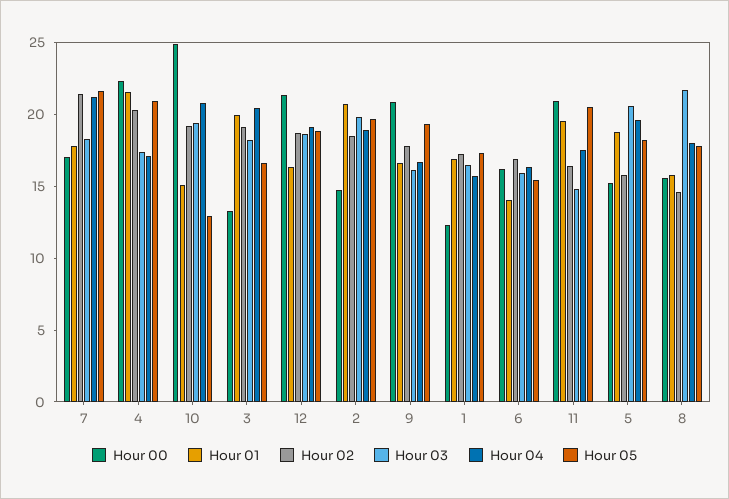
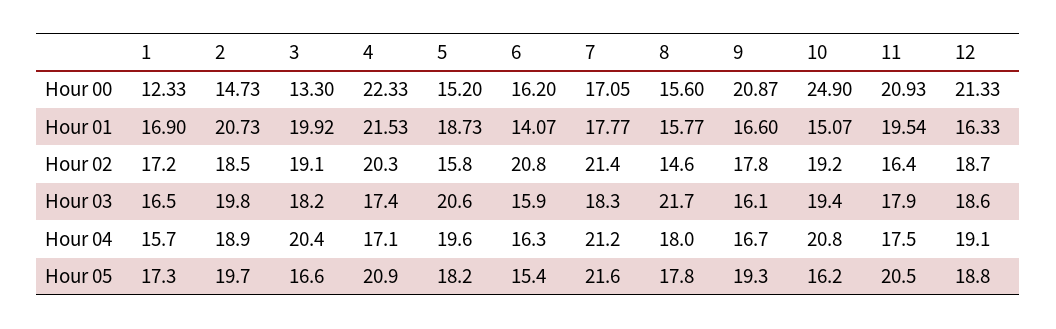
  {
    "Hour 00": {
      "7": 17.05,
      "4": 22.33,
      "10": 24.9,
      "3": 13.3,
      "12": 21.33,
      "2": 14.73,
      "9": 20.87,
      "1": 12.33,
      "6": 16.2,
      "11": 20.93,
      "5": 15.2,
      "8": 15.6
    },
    "Hour 01": {
      "7": 17.77,
      "4": 21.53,
      "10": 15.07,
      "3": 19.92,
      "12": 16.33,
      "2": 20.73,
      "9": 16.6,
      "1": 16.9,
      "6": 14.07,
      "11": 19.54,
      "5": 18.73,
      "8": 15.77
    },
    "Hour 02": {
      "7": 21.4,
      "4": 20.3,
      "10": 19.2,
      "3": 19.1,
      "12": 18.7,
      "2": 18.5,
      "9": 17.8,
      "1": 17.2,
-     "6": 17,
+     "6": 20.8,
      "11": 16.4,
      "5": 15.8,
      "8": 14.6
    },
    "Hour 03": {
      "7": 18.3,
      "4": 17.4,
      "10": 19.4,
      "3": 18.2,
      "12": 18.6,
      "2": 19.8,
      "9": 16.1,
      "1": 16.5,
      "6": 15.9,
-     "11": 15,
+     "11": 17.9,
      "5": 20.6,
      "8": 21.7
    },
    "Hour 04": {
      "7": 21.2,
      "4": 17.1,
      "10": 20.8,
      "3": 20.4,
      "12": 19.1,
      "2": 18.9,
      "9": 16.7,
      "1": 15.7,
      "6": 16.3,
      "11": 17.5,
      "5": 19.6,
      "8": 18
    },
    "Hour 05": {
      "7": 21.6,
      "4": 20.9,
-     "10": 13,
+     "10": 16.2,
      "3": 16.6,
      "12": 18.8,
      "2": 19.7,
      "9": 19.3,
      "1": 17.3,
      "6": 15.4,
      "11": 20.5,
      "5": 18.2,
      "8": 17.8
    }
  }

